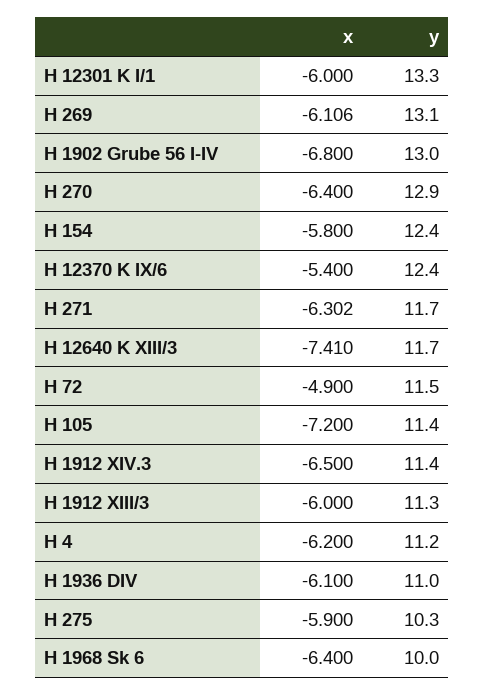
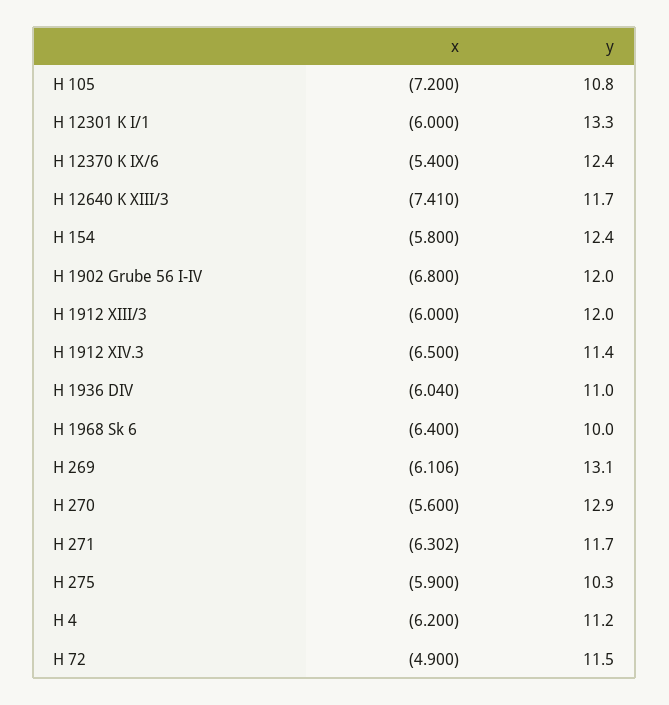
  {
    "x": {
      "H 12301 K I/1": -6,
      "H 269": -6.106,
      "H 1902 Grube 56 I-IV": -6.8,
-     "H 270": -6.4,
+     "H 270": -5.6,
      "H 154": -5.8,
      "H 12370 K IX/6": -5.4,
      "H 271": -6.302,
      "H 12640 K XIII/3": -7.41,
      "H 72": -4.9,
      "H 105": -7.2,
      "H 1912 XIV.3": -6.5,
      "H 1912 XIII/3": -6,
      "H 4": -6.2,
-     "H 1936 DIV": -6.1,
+     "H 1936 DIV": -6.04,
      "H 275": -5.9,
      "H 1968 Sk 6": -6.4
    },
    "y": {
      "H 12301 K I/1": 13.3,
      "H 269": 13.1,
-     "H 1902 Grube 56 I-IV": 13,
+     "H 1902 Grube 56 I-IV": 12,
      "H 270": 12.9,
      "H 154": 12.4,
      "H 12370 K IX/6": 12.4,
      "H 271": 11.7,
      "H 12640 K XIII/3": 11.7,
      "H 72": 11.5,
-     "H 105": 11.4,
+     "H 105": 10.8,
      "H 1912 XIV.3": 11.4,
-     "H 1912 XIII/3": 11.3,
+     "H 1912 XIII/3": 12,
      "H 4": 11.2,
      "H 1936 DIV": 11,
      "H 275": 10.3,
      "H 1968 Sk 6": 10
    }
  }

